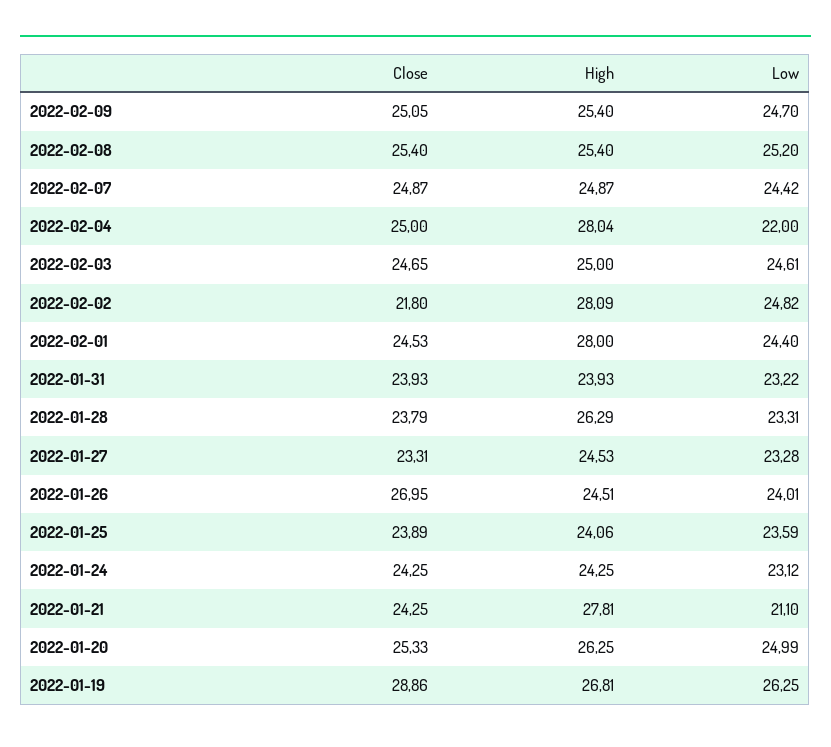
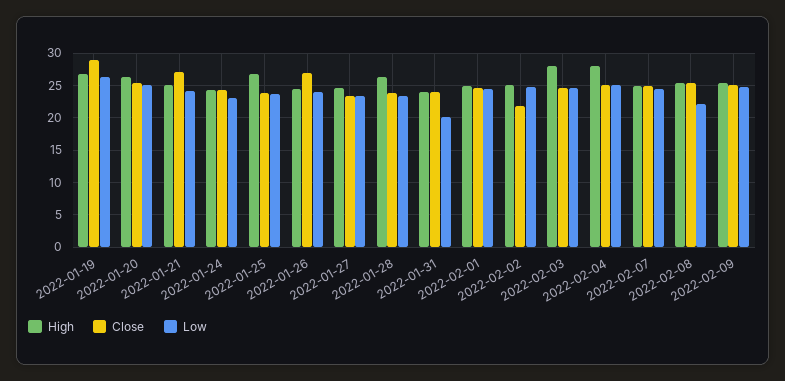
  {
    "Close": {
      "2022-02-09": 25.05,
      "2022-02-08": 25.4,
      "2022-02-07": 24.87,
      "2022-02-04": 25,
      "2022-02-03": 24.65,
      "2022-02-02": 21.8,
      "2022-02-01": 24.53,
      "2022-01-31": 23.93,
      "2022-01-28": 23.79,
      "2022-01-27": 23.31,
      "2022-01-26": 26.95,
      "2022-01-25": 23.89,
      "2022-01-24": 24.25,
-     "2022-01-21": 24.25,
+     "2022-01-21": 27,
      "2022-01-20": 25.33,
      "2022-01-19": 28.86
    },
    "High": {
      "2022-02-09": 25.4,
      "2022-02-08": 25.4,
      "2022-02-07": 24.87,
      "2022-02-04": 28.04,
-     "2022-02-03": 25,
+     "2022-02-03": 28,
-     "2022-02-02": 28.09,
+     "2022-02-02": 25,
-     "2022-02-01": 28,
+     "2022-02-01": 25,
      "2022-01-31": 23.93,
      "2022-01-28": 26.29,
      "2022-01-27": 24.53,
      "2022-01-26": 24.51,
-     "2022-01-25": 24.06,
+     "2022-01-25": 27,
      "2022-01-24": 24.25,
-     "2022-01-21": 27.81,
+     "2022-01-21": 25,
      "2022-01-20": 26.25,
      "2022-01-19": 26.81
    },
    "Low": {
      "2022-02-09": 24.7,
-     "2022-02-08": 25.2,
+     "2022-02-08": 22,
      "2022-02-07": 24.42,
-     "2022-02-04": 22,
+     "2022-02-04": 25,
      "2022-02-03": 24.61,
      "2022-02-02": 24.82,
      "2022-02-01": 24.4,
-     "2022-01-31": 23.22,
+     "2022-01-31": 20,
      "2022-01-28": 23.31,
      "2022-01-27": 23.28,
      "2022-01-26": 24.01,
      "2022-01-25": 23.59,
      "2022-01-24": 23.12,
-     "2022-01-21": 21.1,
+     "2022-01-21": 24,
      "2022-01-20": 24.99,
      "2022-01-19": 26.25
    }
  }

